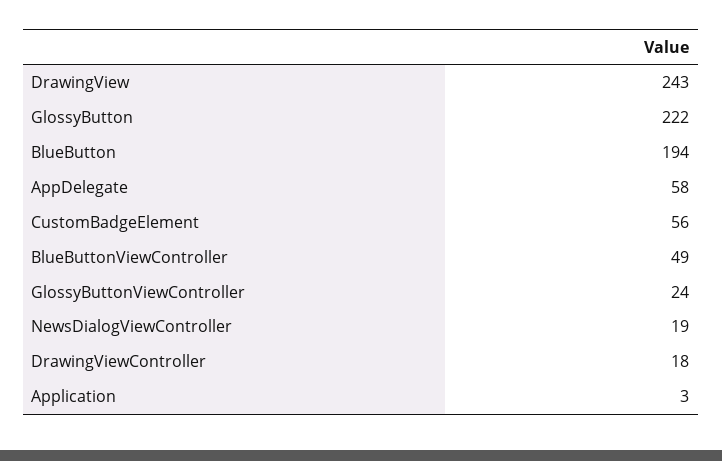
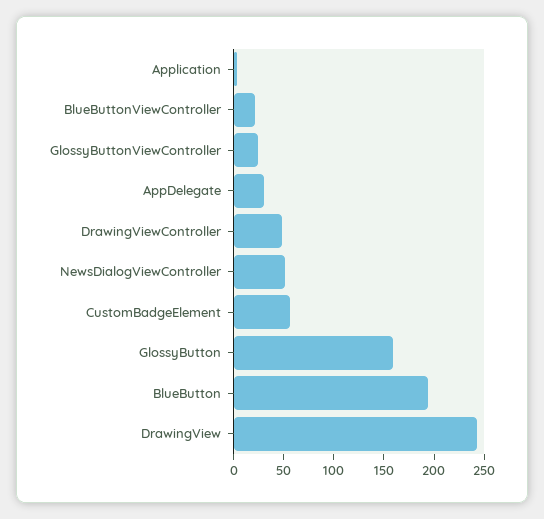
  {
    "DrawingView": 243,
-   "GlossyButton": 222,
+   "GlossyButton": 160,
    "BlueButton": 194,
-   "AppDelegate": 58,
+   "AppDelegate": 30,
    "CustomBadgeElement": 56,
-   "BlueButtonViewController": 49,
+   "BlueButtonViewController": 20,
    "GlossyButtonViewController": 24,
-   "NewsDialogViewController": 19,
+   "NewsDialogViewController": 50,
-   "DrawingViewController": 18,
+   "DrawingViewController": 50,
    "Application": 3
  }

